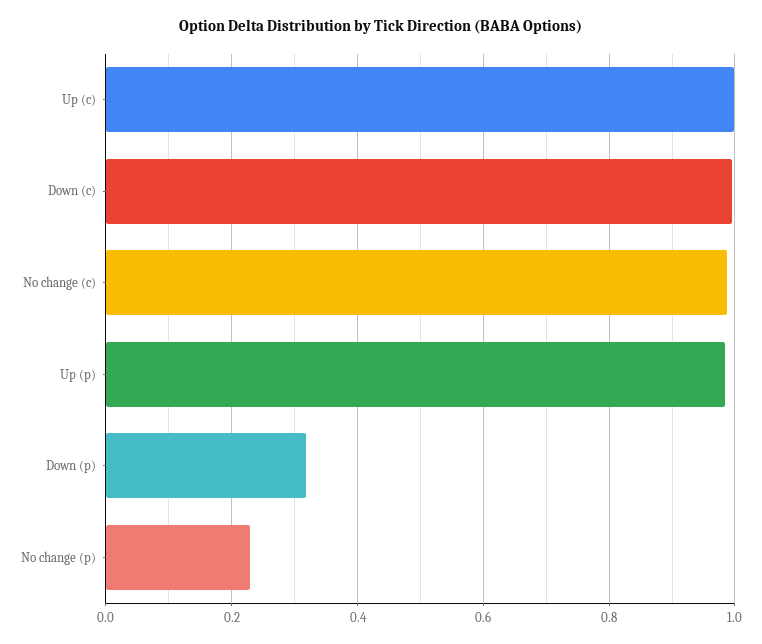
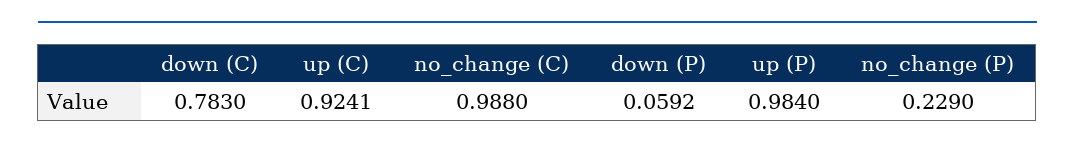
  {
-   "Up (c)": 1,
+   "Up (c)": 0.9241,
-   "Down (c)": 1,
+   "Down (c)": 0.783,
    "No change (c)": 0.988,
    "Up (p)": 0.984,
-   "Down (p)": 0.32,
+   "Down (p)": 0.0592,
    "No change (p)": 0.229
  }

